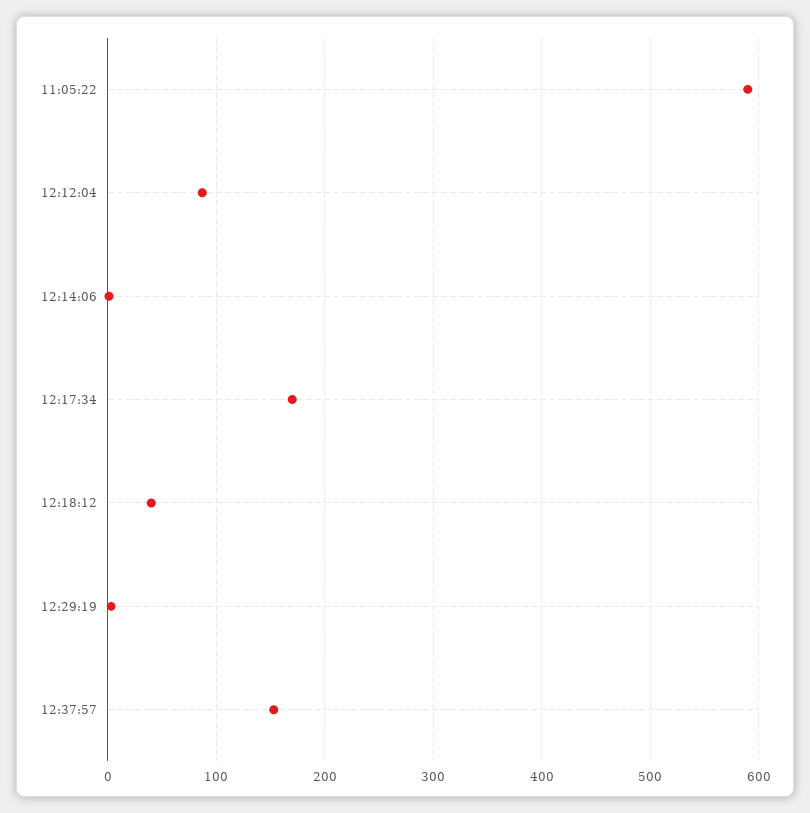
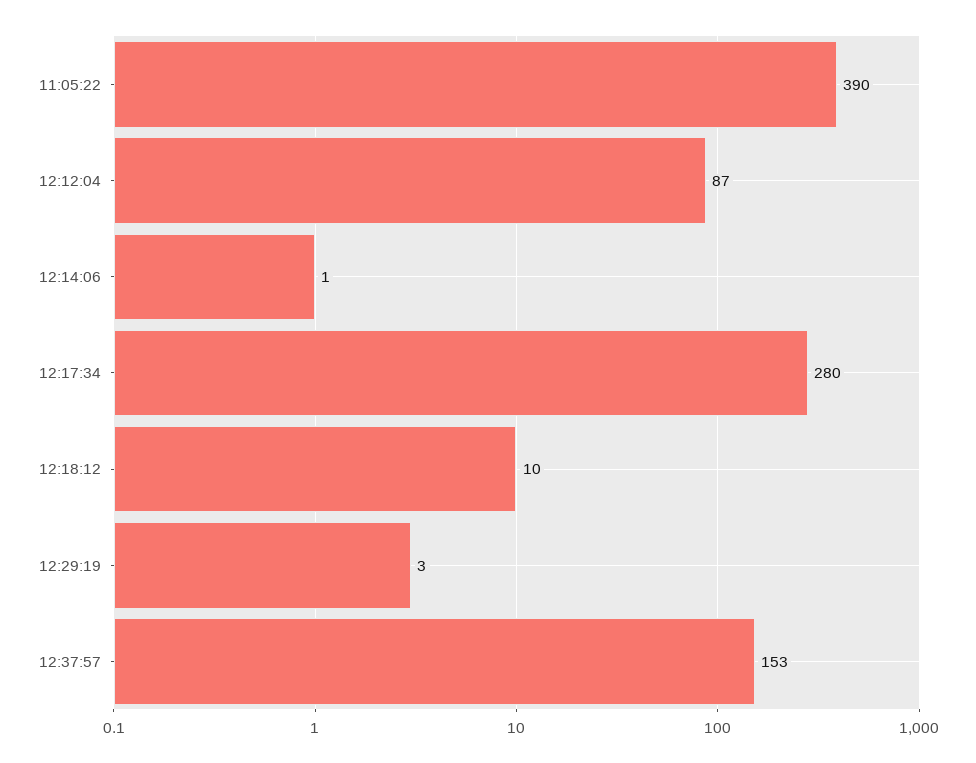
  {
-   "11:05:22": 590,
+   "11:05:22": 390,
    "12:12:04": 87,
    "12:14:06": 1,
-   "12:17:34": 170,
+   "12:17:34": 280,
-   "12:18:12": 40,
+   "12:18:12": 10,
    "12:29:19": 3,
    "12:37:57": 153
  }

